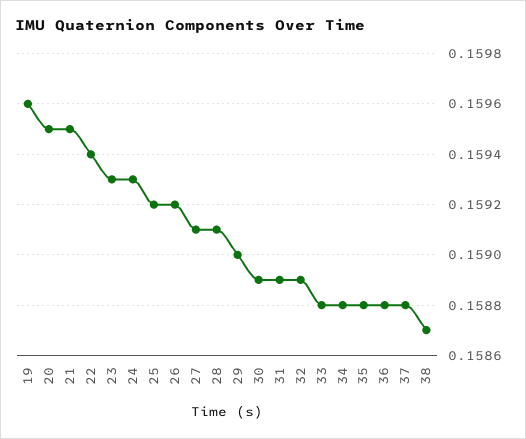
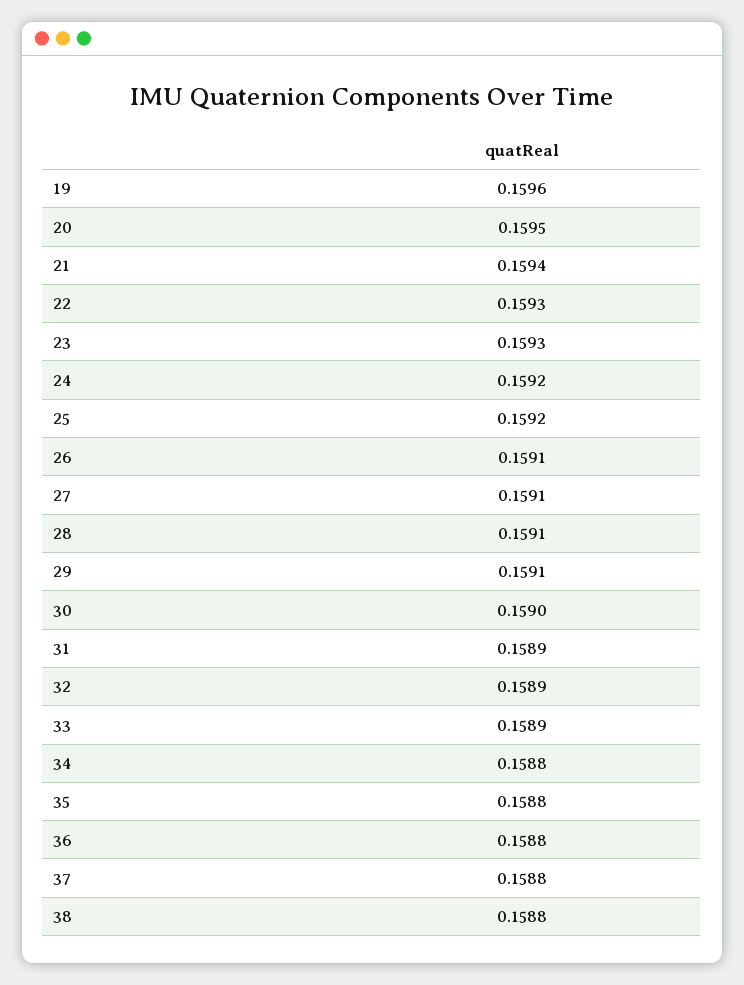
  {
    "19": 0.1596,
    "20": 0.1595,
-   "21": 0.1595,
+   "21": 0.1594,
-   "22": 0.1594,
+   "22": 0.1593,
    "23": 0.1593,
-   "24": 0.1593,
+   "24": 0.1592,
    "25": 0.1592,
-   "26": 0.1592,
+   "26": 0.1591,
    "27": 0.1591,
    "28": 0.1591,
-   "29": 0.159,
+   "29": 0.1591,
-   "30": 0.1589,
+   "30": 0.159,
    "31": 0.1589,
    "32": 0.1589,
-   "33": 0.1588,
+   "33": 0.1589,
    "34": 0.1588,
    "35": 0.1588,
    "36": 0.1588,
    "37": 0.1588,
-   "38": 0.1587
+   "38": 0.1588
  }

